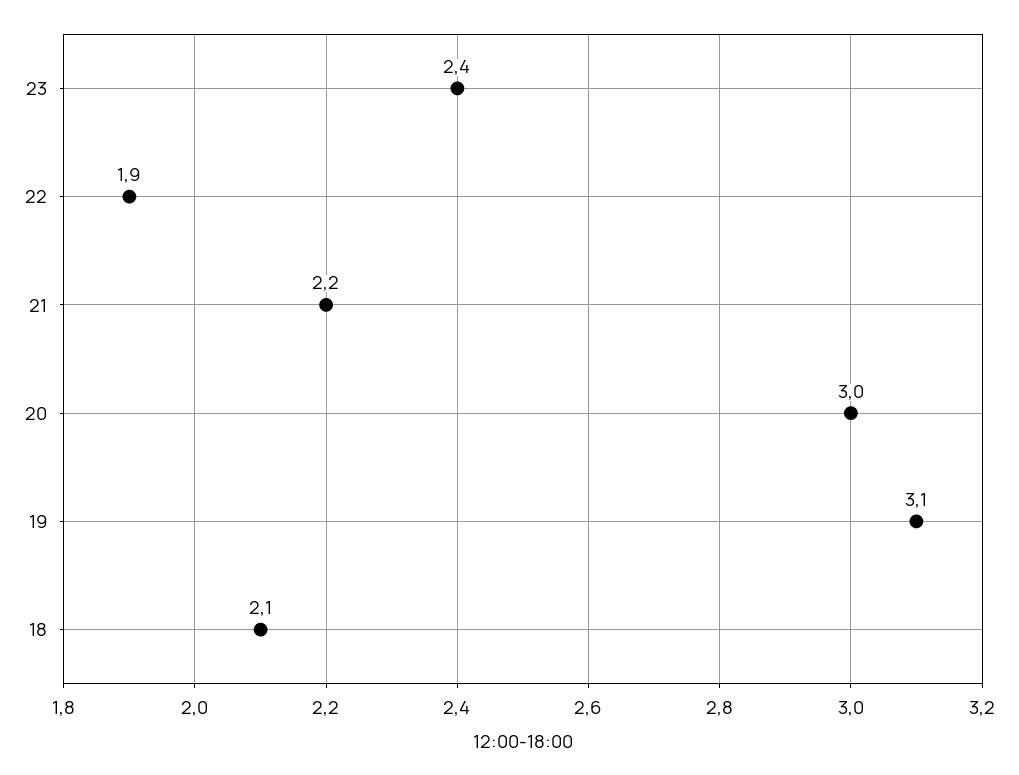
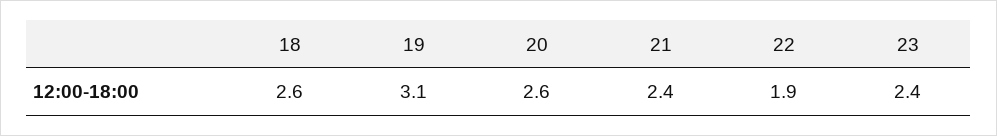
  {
    "23": 2.4,
    "22": 1.9,
-   "21": 2.2,
+   "21": 2.4,
-   "20": 3,
+   "20": 2.6,
    "19": 3.1,
-   "18": 2.1
+   "18": 2.6
  }

